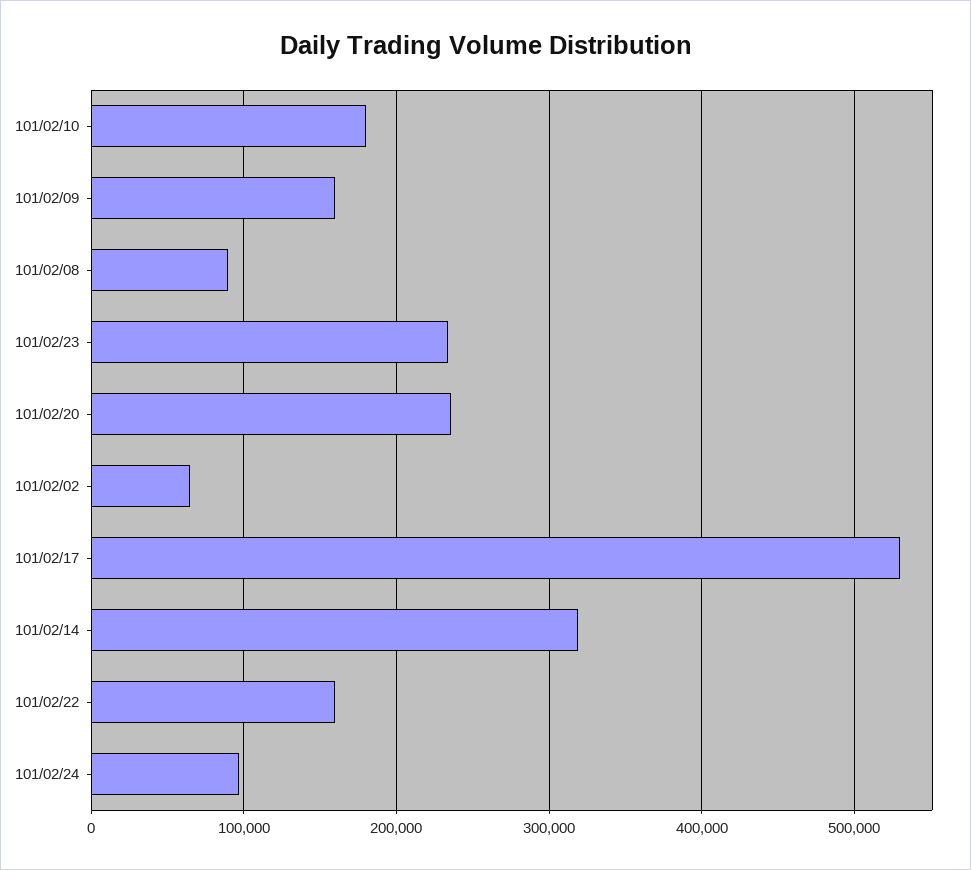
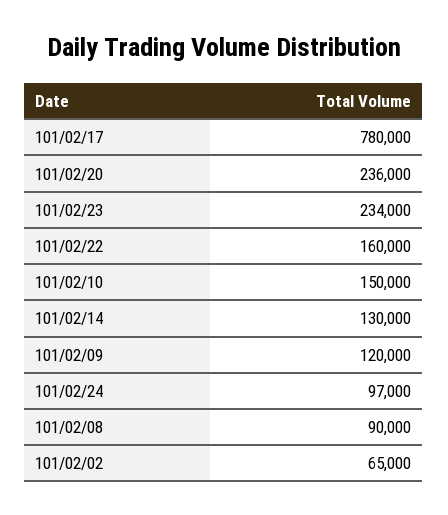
  {
-   "101/02/10": 180000,
+   "101/02/10": 150000,
-   "101/02/09": 160000,
+   "101/02/09": 120000,
    "101/02/08": 90000,
    "101/02/23": 234000,
    "101/02/20": 236000,
    "101/02/02": 65000,
-   "101/02/17": 530000,
+   "101/02/17": 780000,
-   "101/02/14": 320000,
+   "101/02/14": 130000,
    "101/02/22": 160000,
    "101/02/24": 97000
  }

